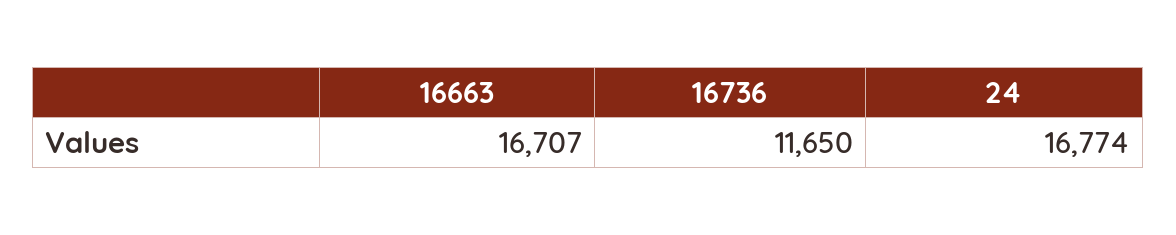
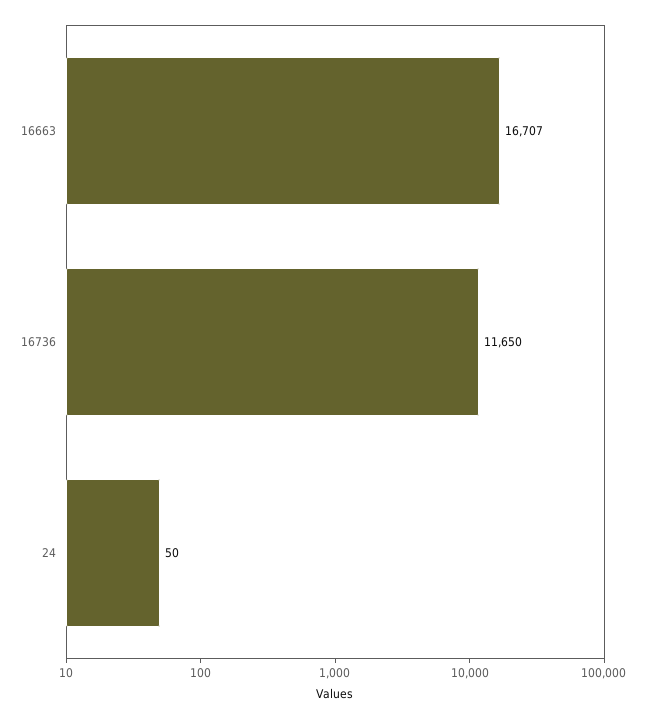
  {
    "16663": 16707,
    "16736": 11650,
-   "24": 16774
+   "24": 50
  }

